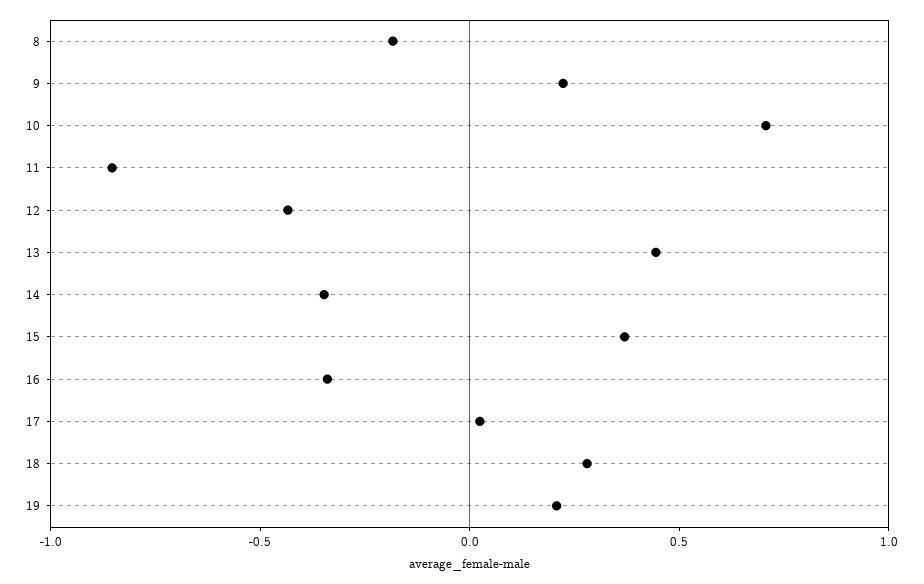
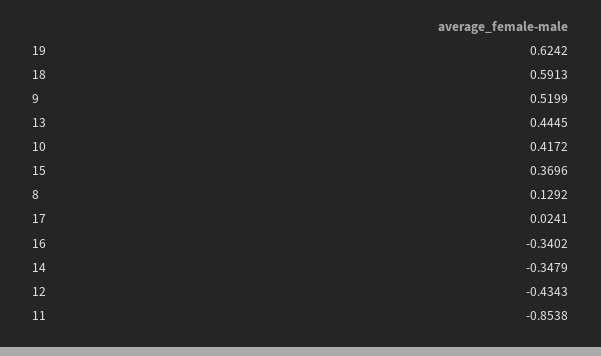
  {
-   "8": -0.2,
+   "8": 0.1292,
-   "9": 0.2,
+   "9": 0.5199,
-   "10": 0.7,
+   "10": 0.4172,
    "11": -0.8538,
    "12": -0.4343,
    "13": 0.4445,
    "14": -0.3479,
    "15": 0.3696,
    "16": -0.3402,
    "17": 0.0241,
-   "18": 0.3,
+   "18": 0.5913,
-   "19": 0.2
+   "19": 0.6242
  }

